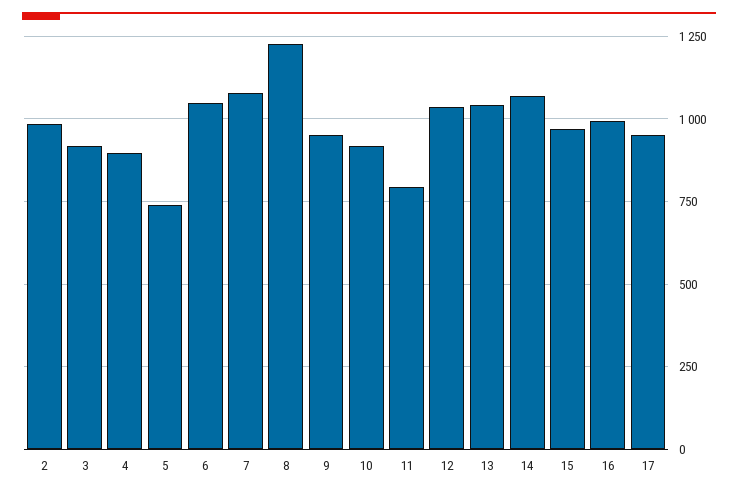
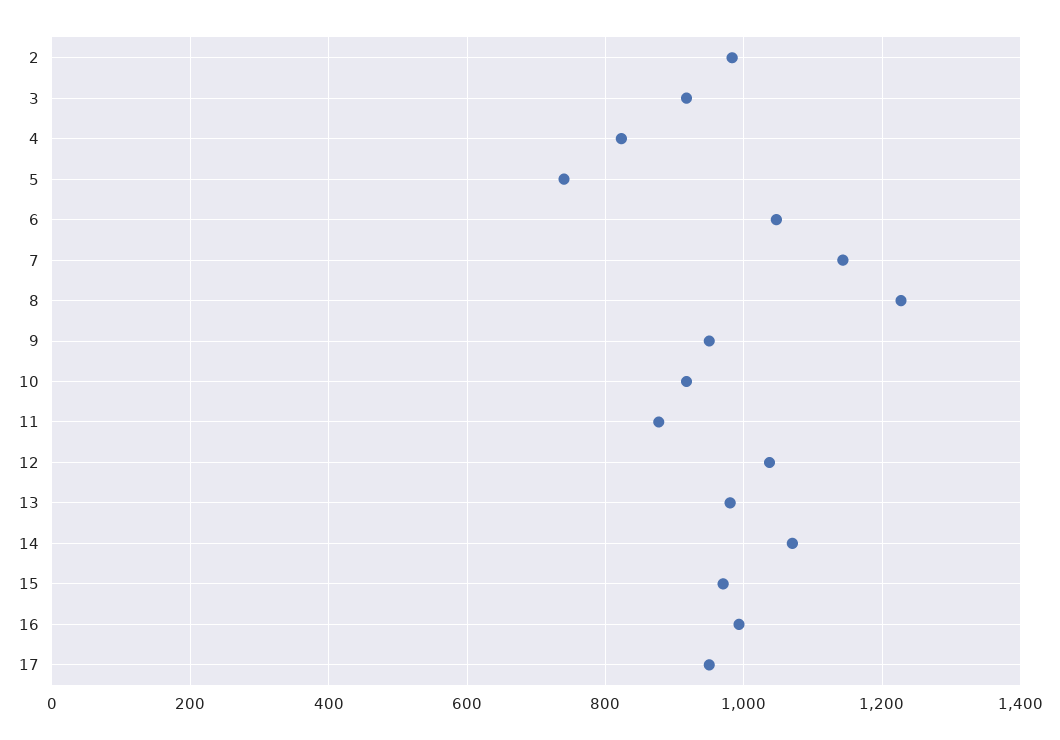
  {
    "2": 980,
    "3": 920,
-   "4": 900,
+   "4": 820,
    "5": 740,
    "6": 1040,
-   "7": 1075,
+   "7": 1140,
    "8": 1220,
    "9": 960,
    "10": 920,
-   "11": 800,
+   "11": 880,
    "12": 1040,
-   "13": 1050,
+   "13": 980,
    "14": 1080,
    "15": 980,
    "16": 1000,
    "17": 960
  }

